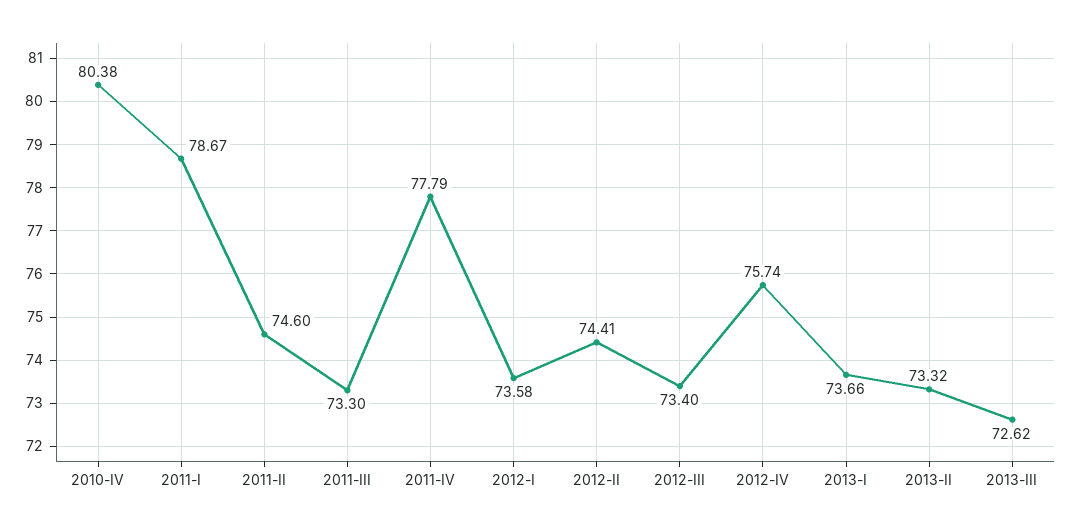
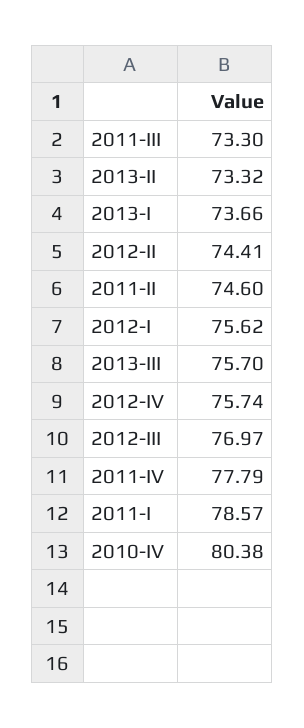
  {
    "2010-IV": 80.38,
-   "2011-I": 78.67,
+   "2011-I": 78.57,
    "2011-II": 74.6,
    "2011-III": 73.3,
    "2011-IV": 77.79,
-   "2012-I": 73.58,
+   "2012-I": 75.62,
    "2012-II": 74.41,
-   "2012-III": 73.4,
+   "2012-III": 76.97,
    "2012-IV": 75.74,
    "2013-I": 73.66,
    "2013-II": 73.32,
-   "2013-III": 72.62
+   "2013-III": 75.7
  }

